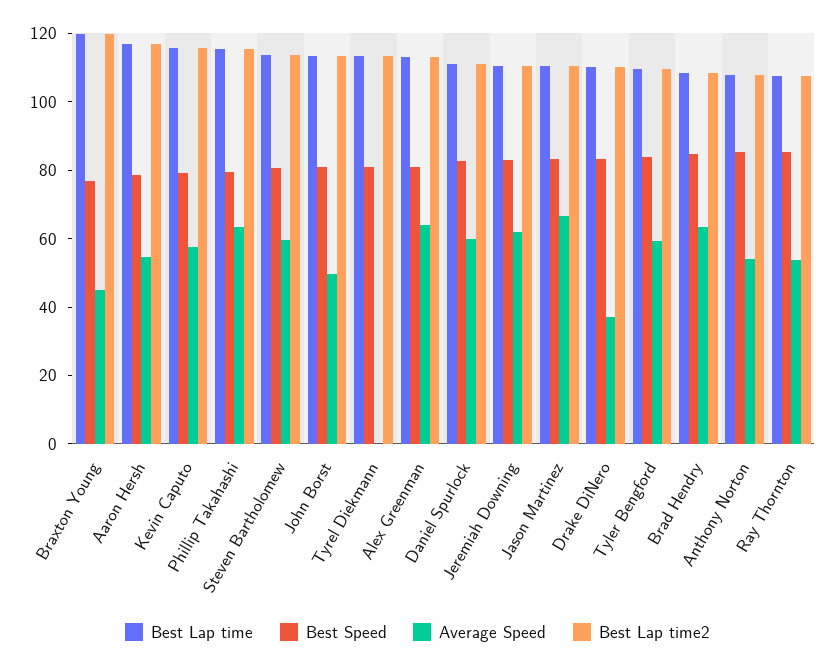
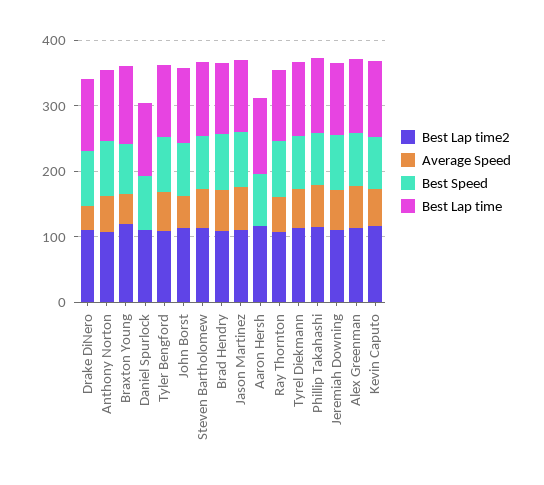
  {
    "Best Lap time": {
      "Braxton Young": 120,
      "Aaron Hersh": 115,
      "Kevin Caputo": 115,
      "Phillip Takahashi": 115,
      "Steven Bartholomew": 115,
      "John Borst": 115,
      "Tyrel Diekmann": 115,
      "Alex Greenman": 115,
      "Daniel Spurlock": 110,
      "Jeremiah Downing": 110,
      "Jason Martinez": 110,
      "Drake DiNero": 110,
      "Tyler Bengford": 110,
      "Brad Hendry": 110,
      "Anthony Norton": 110,
      "Ray Thornton": 110
    },
    "Best Speed": {
      "Braxton Young": 75,
      "Aaron Hersh": 80,
      "Kevin Caputo": 80,
      "Phillip Takahashi": 80,
      "Steven Bartholomew": 80,
      "John Borst": 80,
      "Tyrel Diekmann": 80,
      "Alex Greenman": 80,
      "Daniel Spurlock": 85,
      "Jeremiah Downing": 85,
      "Jason Martinez": 85,
      "Drake DiNero": 85,
      "Tyler Bengford": 85,
      "Brad Hendry": 85,
      "Anthony Norton": 85,
      "Ray Thornton": 85
    },
    "Average Speed": {
      "Braxton Young": 45,
-     "Aaron Hersh": 55,
+     "Aaron Hersh": 0,
      "Kevin Caputo": 60,
      "Phillip Takahashi": 65,
      "Steven Bartholomew": 60,
      "John Borst": 50,
-     "Tyrel Diekmann": 0,
+     "Tyrel Diekmann": 60,
      "Alex Greenman": 65,
-     "Daniel Spurlock": 60,
+     "Daniel Spurlock": 0,
      "Jeremiah Downing": 60,
      "Jason Martinez": 65,
      "Drake DiNero": 35,
      "Tyler Bengford": 60,
      "Brad Hendry": 65,
      "Anthony Norton": 55,
      "Ray Thornton": 55
    },
    "Best Lap time2": {
      "Braxton Young": 120,
      "Aaron Hersh": 115,
      "Kevin Caputo": 115,
      "Phillip Takahashi": 115,
      "Steven Bartholomew": 115,
      "John Borst": 115,
      "Tyrel Diekmann": 115,
      "Alex Greenman": 115,
      "Daniel Spurlock": 110,
      "Jeremiah Downing": 110,
      "Jason Martinez": 110,
      "Drake DiNero": 110,
      "Tyler Bengford": 110,
      "Brad Hendry": 110,
      "Anthony Norton": 110,
      "Ray Thornton": 110
    }
  }

